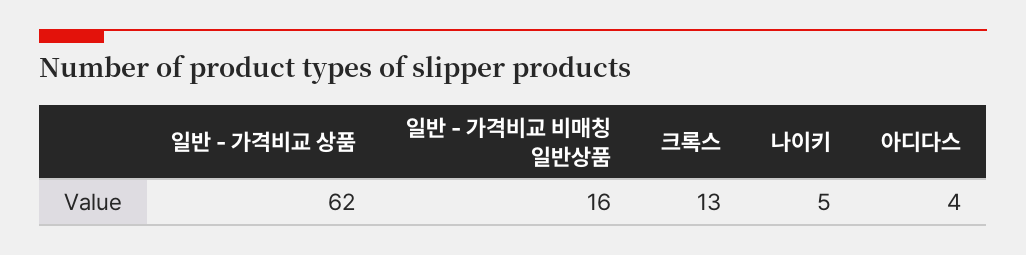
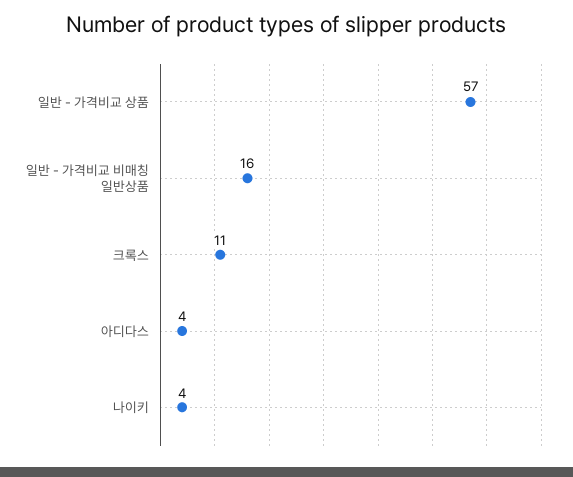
  {
-   "일반 - 가격비교 상품": 62,
+   "일반 - 가격비교 상품": 57,
    "일반 - 가격비교 비매칭 일반상품": 16,
-   "크록스": 13,
+   "크록스": 11,
-   "나이키": 5,
+   "나이키": 4,
    "아디다스": 4
  }

